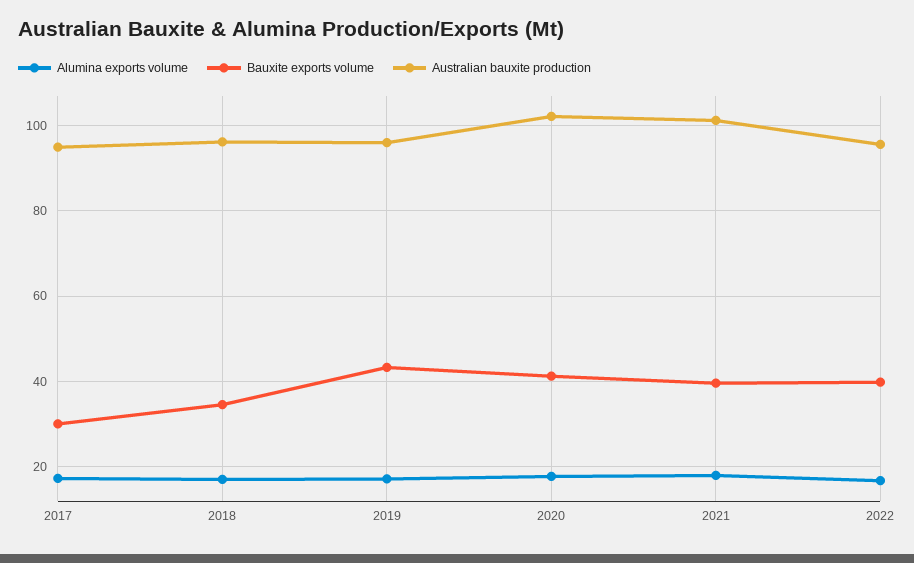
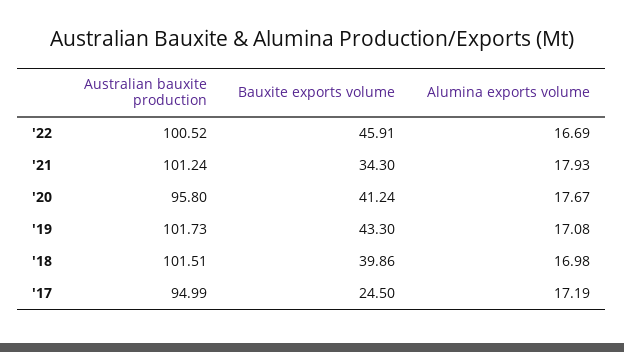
  {
    "Alumina exports volume": {
      "2017": 17.19,
      "2018": 16.98,
      "2019": 17.08,
      "2020": 17.67,
      "2021": 17.93,
      "2022": 16.69
    },
    "Bauxite exports volume": {
-     "2017": 30,
+     "2017": 24.5,
-     "2018": 34,
+     "2018": 39.86,
      "2019": 43.3,
      "2020": 41.24,
-     "2021": 40,
+     "2021": 34.3,
-     "2022": 40
+     "2022": 45.91
    },
    "Australian bauxite production": {
      "2017": 94.99,
-     "2018": 96,
+     "2018": 101.51,
-     "2019": 96,
+     "2019": 101.73,
-     "2020": 102,
+     "2020": 95.8,
      "2021": 101.24,
-     "2022": 96
+     "2022": 100.52
    }
  }

